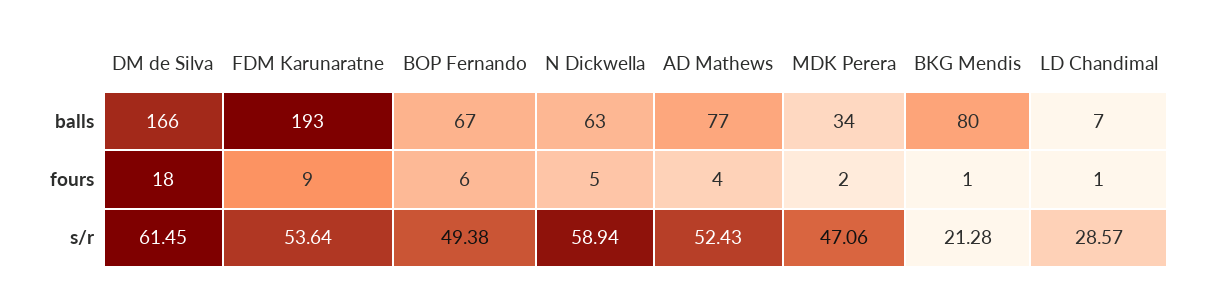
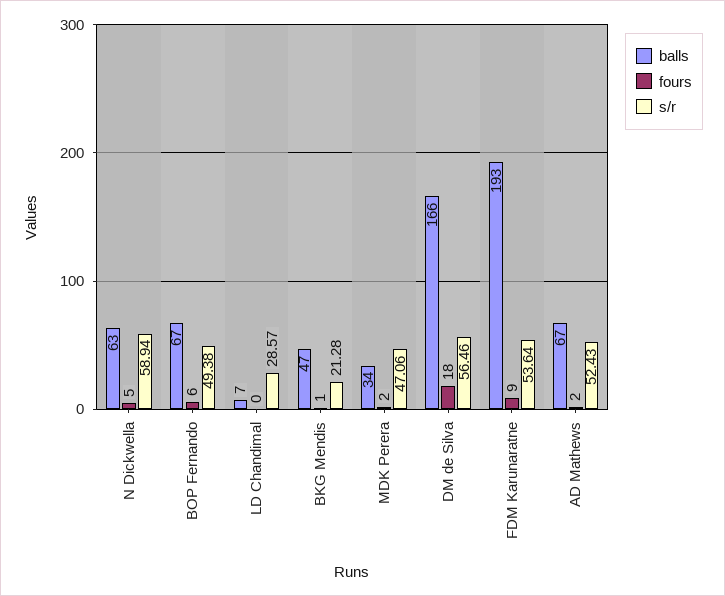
  {
    "balls": {
      "DM de Silva": 166,
      "FDM Karunaratne": 193,
      "BOP Fernando": 67,
      "N Dickwella": 63,
-     "AD Mathews": 77,
+     "AD Mathews": 67,
      "MDK Perera": 34,
-     "BKG Mendis": 80,
+     "BKG Mendis": 47,
      "LD Chandimal": 7
    },
    "fours": {
      "DM de Silva": 18,
      "FDM Karunaratne": 9,
      "BOP Fernando": 6,
      "N Dickwella": 5,
-     "AD Mathews": 4,
+     "AD Mathews": 2,
      "MDK Perera": 2,
      "BKG Mendis": 1,
-     "LD Chandimal": 1
+     "LD Chandimal": 0
    },
    "s/r": {
-     "DM de Silva": 61.45,
+     "DM de Silva": 56.46,
      "FDM Karunaratne": 53.64,
      "BOP Fernando": 49.38,
      "N Dickwella": 58.94,
      "AD Mathews": 52.43,
      "MDK Perera": 47.06,
      "BKG Mendis": 21.28,
      "LD Chandimal": 28.57
    }
  }

